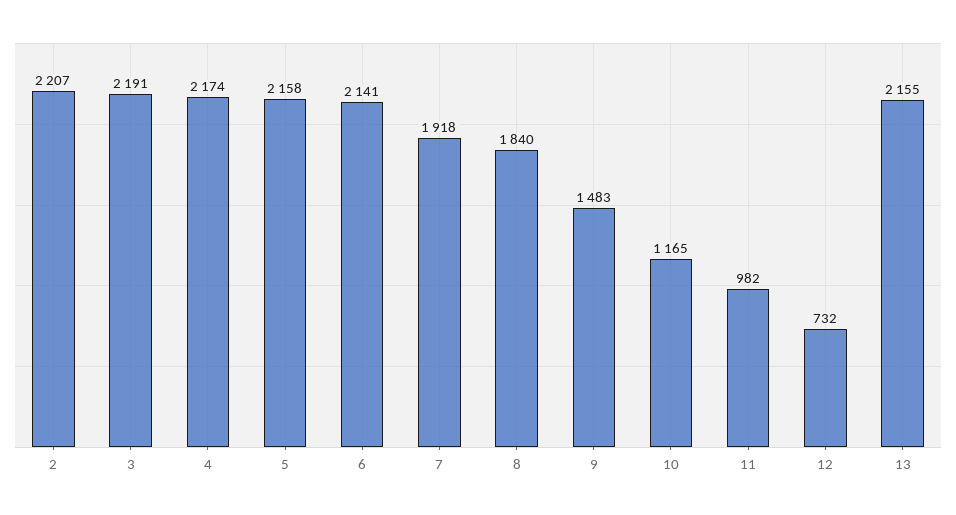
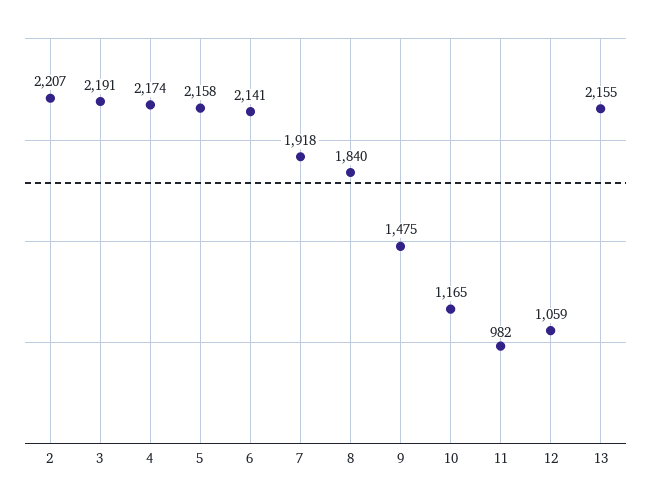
  {
    "2": 2207,
    "3": 2191,
    "4": 2174,
    "5": 2158,
    "6": 2141,
    "7": 1918,
    "8": 1840,
-   "9": 1483,
+   "9": 1475,
    "10": 1165,
    "11": 982,
-   "12": 732,
+   "12": 1059,
    "13": 2155
  }

